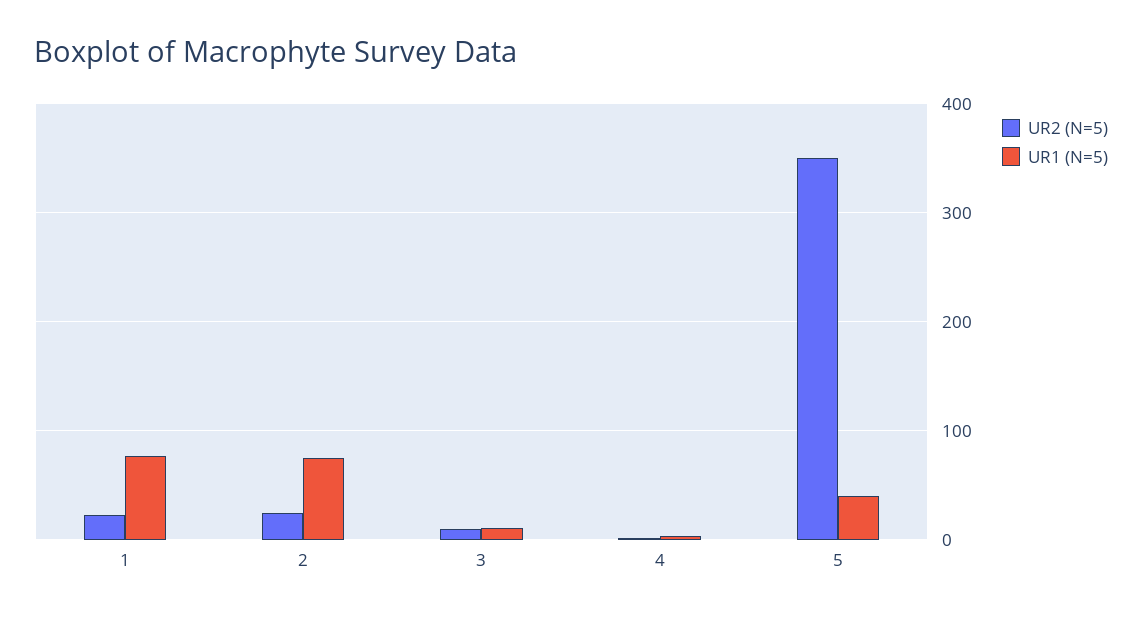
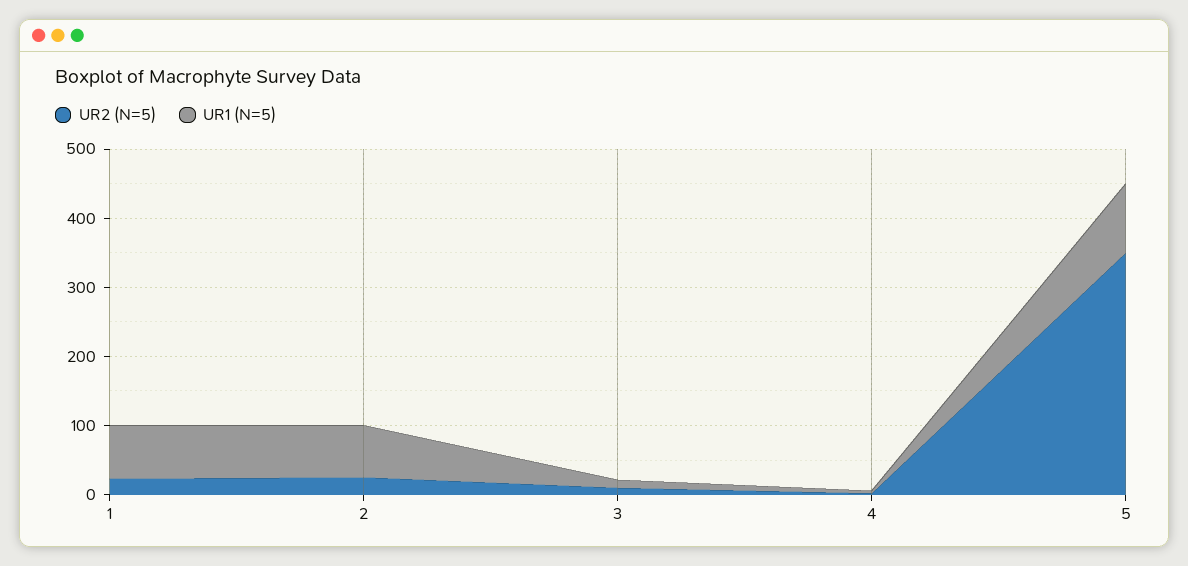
  {
    "UR2 (N=5)": {
      "1": 20,
      "2": 30,
      "3": 10,
      "4": 0,
      "5": 350
    },
    "UR1 (N=5)": {
      "1": 80,
      "2": 80,
      "3": 10,
      "4": 0,
-     "5": 40
+     "5": 100
    }
  }

